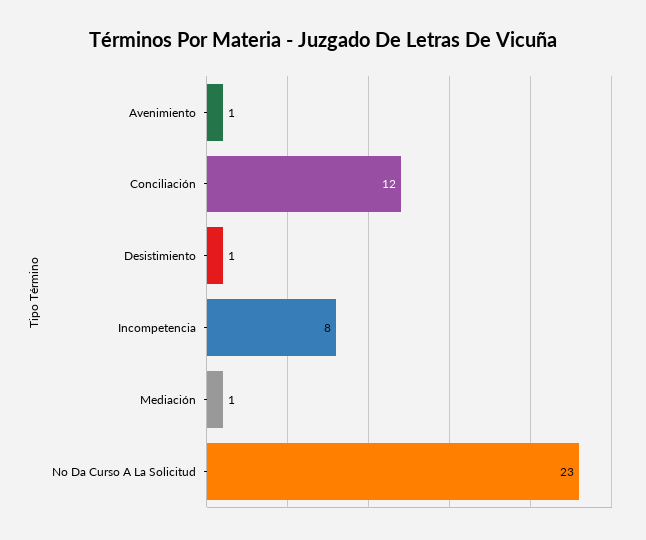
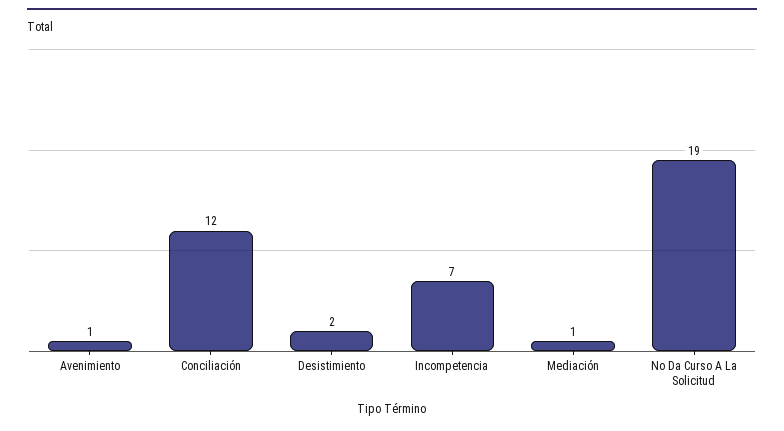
  {
    "Avenimiento": 1,
    "Conciliación": 12,
-   "Desistimiento": 1,
+   "Desistimiento": 2,
-   "Incompetencia": 8,
+   "Incompetencia": 7,
    "Mediación": 1,
-   "No Da Curso A La Solicitud": 23
+   "No Da Curso A La Solicitud": 19
  }

